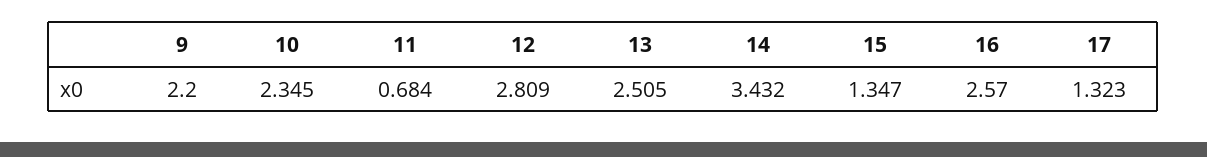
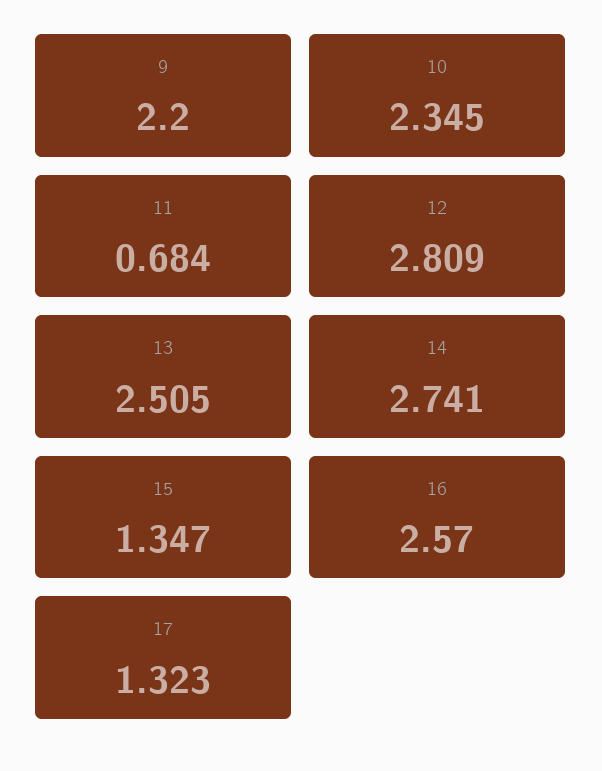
  {
    "9": 2.2,
    "10": 2.345,
    "11": 0.684,
    "12": 2.809,
    "13": 2.505,
-   "14": 3.432,
+   "14": 2.741,
    "15": 1.347,
    "16": 2.57,
    "17": 1.323
  }

